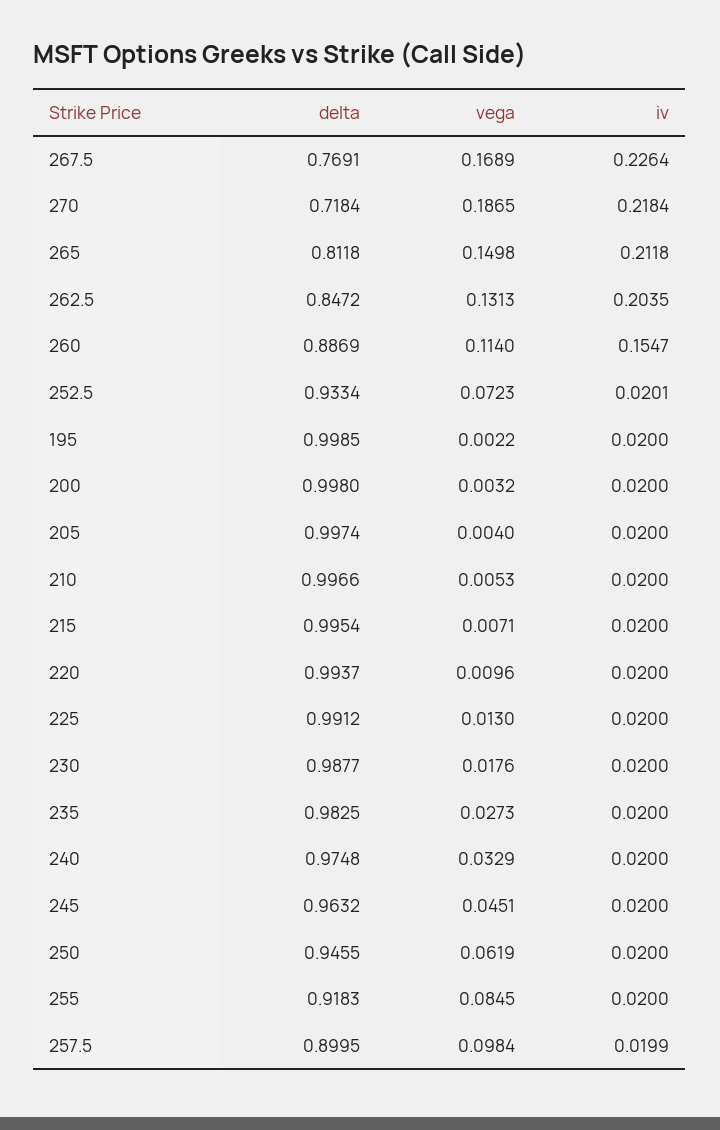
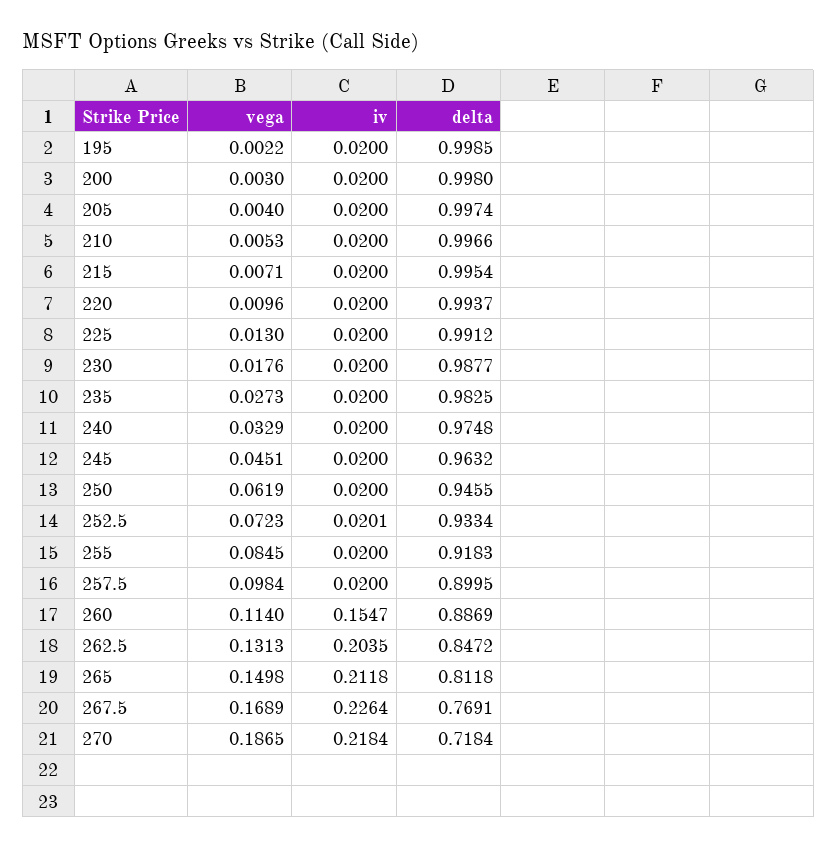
  {
    "delta": {
      "267.5": 0.7691,
      "270": 0.7184,
      "265": 0.8118,
      "262.5": 0.8472,
      "260": 0.8869,
      "252.5": 0.9334,
      "195": 0.9985,
      "200": 0.998,
      "205": 0.9974,
      "210": 0.9966,
      "215": 0.9954,
      "220": 0.9937,
      "225": 0.9912,
      "230": 0.9877,
      "235": 0.9825,
      "240": 0.9748,
      "245": 0.9632,
      "250": 0.9455,
      "255": 0.9183,
      "257.5": 0.8995
    },
    "vega": {
      "267.5": 0.1689,
      "270": 0.1865,
      "265": 0.1498,
      "262.5": 0.1313,
      "260": 0.114,
      "252.5": 0.0723,
      "195": 0.0022,
-     "200": 0.0032,
+     "200": 0.003,
      "205": 0.004,
      "210": 0.0053,
      "215": 0.0071,
      "220": 0.0096,
      "225": 0.013,
      "230": 0.0176,
      "235": 0.0273,
      "240": 0.0329,
      "245": 0.0451,
      "250": 0.0619,
      "255": 0.0845,
      "257.5": 0.0984
    },
    "iv": {
      "267.5": 0.2264,
      "270": 0.2184,
      "265": 0.2118,
      "262.5": 0.2035,
      "260": 0.1547,
      "252.5": 0.0201,
      "195": 0.02,
      "200": 0.02,
      "205": 0.02,
      "210": 0.02,
      "215": 0.02,
      "220": 0.02,
      "225": 0.02,
      "230": 0.02,
      "235": 0.02,
      "240": 0.02,
      "245": 0.02,
      "250": 0.02,
      "255": 0.02,
-     "257.5": 0.0199
+     "257.5": 0.02
    }
  }

